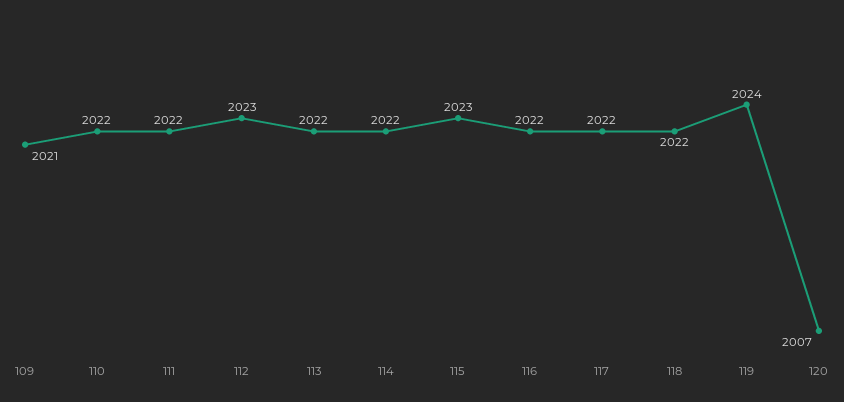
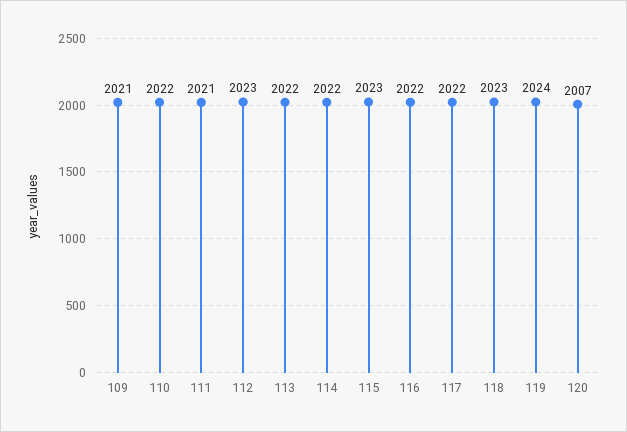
  {
    "109": 2021,
    "110": 2022,
-   "111": 2022,
+   "111": 2021,
    "112": 2023,
    "113": 2022,
    "114": 2022,
    "115": 2023,
    "116": 2022,
    "117": 2022,
-   "118": 2022,
+   "118": 2023,
    "119": 2024,
    "120": 2007
  }

